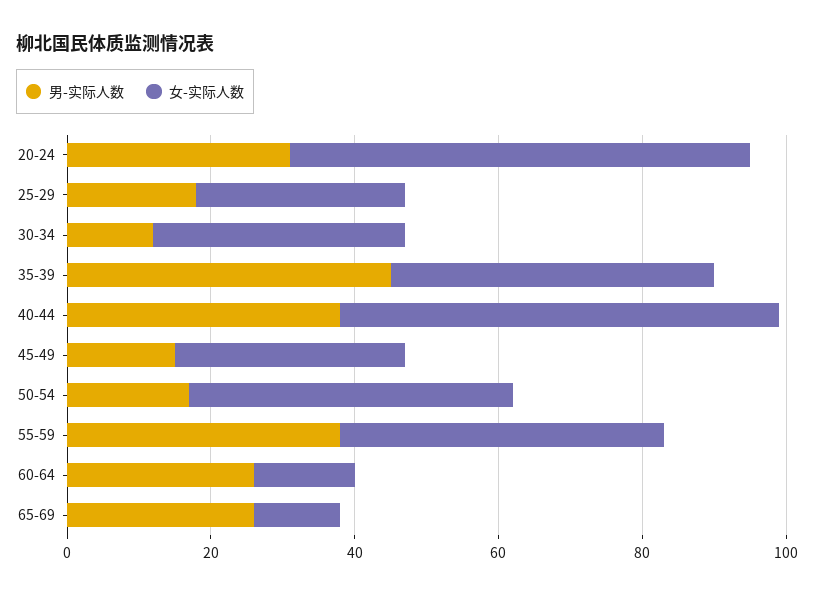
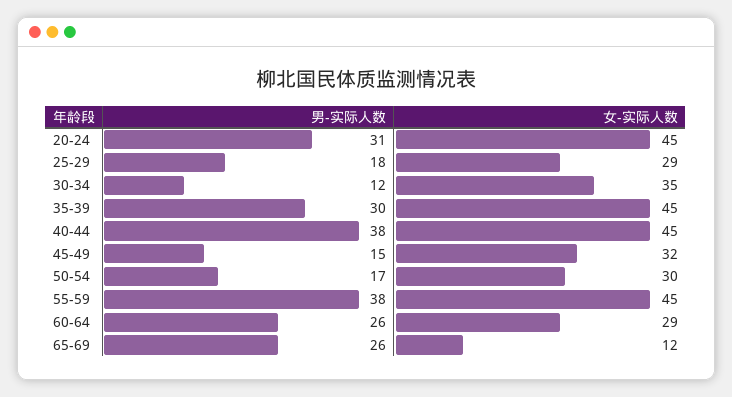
  {
    "男-实际人数": {
      "20-24": 31,
      "25-29": 18,
      "30-34": 12,
-     "35-39": 45,
+     "35-39": 30,
      "40-44": 38,
      "45-49": 15,
      "50-54": 17,
      "55-59": 38,
      "60-64": 26,
      "65-69": 26
    },
    "女-实际人数": {
-     "20-24": 65,
+     "20-24": 45,
      "25-29": 29,
      "30-34": 35,
      "35-39": 45,
-     "40-44": 60,
+     "40-44": 45,
      "45-49": 32,
-     "50-54": 45,
+     "50-54": 30,
      "55-59": 45,
-     "60-64": 15,
+     "60-64": 29,
      "65-69": 12
    }
  }

